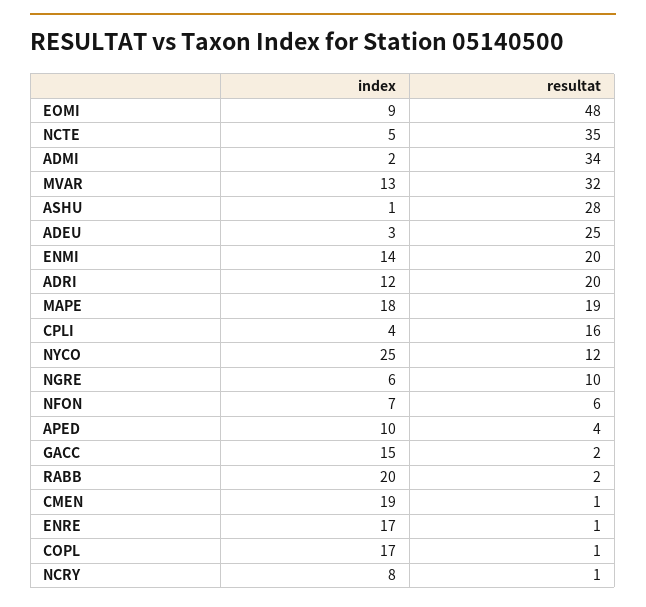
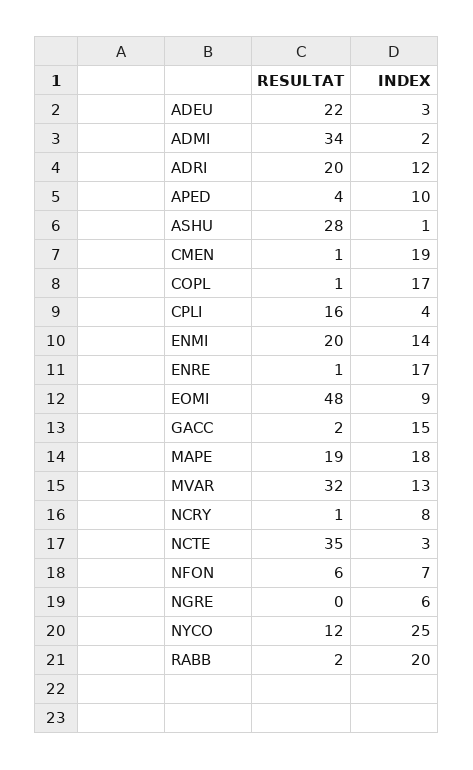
  {
    "index": {
      "EOMI": 9,
-     "NCTE": 5,
+     "NCTE": 3,
      "ADMI": 2,
      "MVAR": 13,
      "ASHU": 1,
      "ADEU": 3,
      "ENMI": 14,
      "ADRI": 12,
      "MAPE": 18,
      "CPLI": 4,
      "NYCO": 25,
      "NGRE": 6,
      "NFON": 7,
      "APED": 10,
      "GACC": 15,
      "RABB": 20,
      "CMEN": 19,
      "ENRE": 17,
      "COPL": 17,
      "NCRY": 8
    },
    "resultat": {
      "EOMI": 48,
      "NCTE": 35,
      "ADMI": 34,
      "MVAR": 32,
      "ASHU": 28,
-     "ADEU": 25,
+     "ADEU": 22,
      "ENMI": 20,
      "ADRI": 20,
      "MAPE": 19,
      "CPLI": 16,
      "NYCO": 12,
-     "NGRE": 10,
+     "NGRE": 0,
      "NFON": 6,
      "APED": 4,
      "GACC": 2,
      "RABB": 2,
      "CMEN": 1,
      "ENRE": 1,
      "COPL": 1,
      "NCRY": 1
    }
  }

